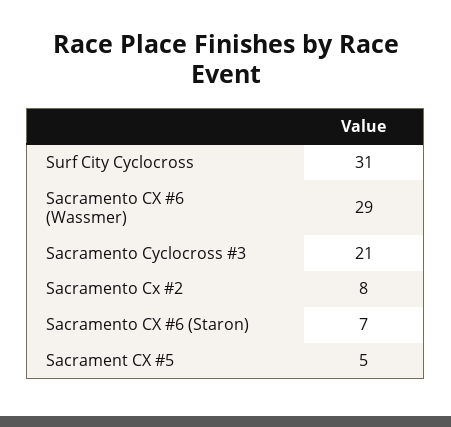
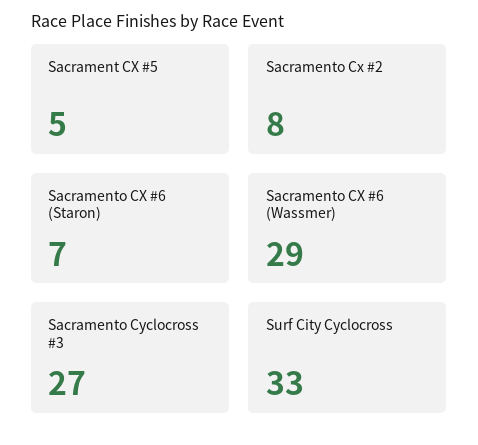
  {
-   "Surf City Cyclocross": 31,
+   "Surf City Cyclocross": 33,
    "Sacramento CX #6 (Wassmer)": 29,
-   "Sacramento Cyclocross #3": 21,
+   "Sacramento Cyclocross #3": 27,
    "Sacramento Cx #2": 8,
    "Sacramento CX #6 (Staron)": 7,
    "Sacrament CX #5": 5
  }

